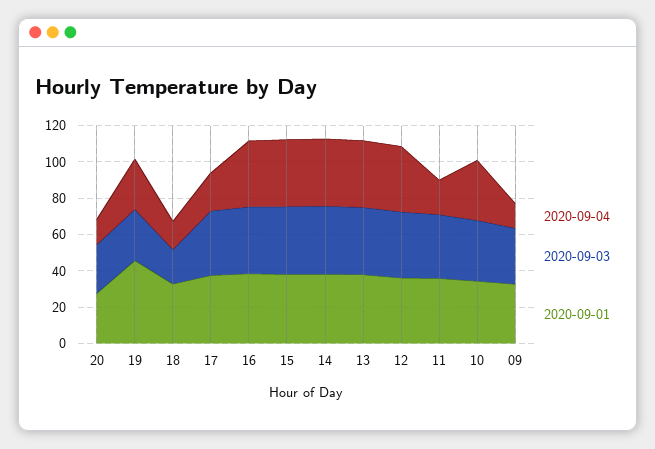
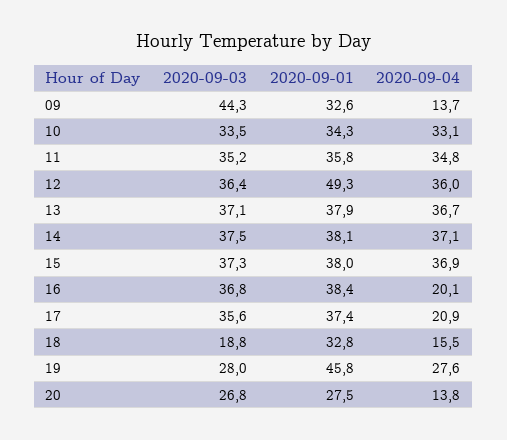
  {
    "2020-09-04": {
      "20": 13.8,
      "19": 27.6,
      "18": 15.5,
      "17": 20.9,
-     "16": 35,
+     "16": 20.1,
      "15": 36.9,
      "14": 37.1,
      "13": 36.7,
      "12": 36,
-     "11": 20,
+     "11": 34.8,
      "10": 33.1,
      "09": 13.7
    },
    "2020-09-03": {
      "20": 26.8,
      "19": 28,
      "18": 18.8,
      "17": 35.6,
      "16": 36.8,
      "15": 37.3,
      "14": 37.5,
      "13": 37.1,
      "12": 36.4,
      "11": 35.2,
      "10": 33.5,
-     "09": 30
+     "09": 44.3
    },
    "2020-09-01": {
      "20": 27.5,
      "19": 45.8,
      "18": 32.8,
      "17": 37.4,
      "16": 38.4,
      "15": 38,
      "14": 38.1,
      "13": 37.9,
-     "12": 35,
+     "12": 49.3,
      "11": 35.8,
      "10": 34.3,
      "09": 32.6
    }
  }

